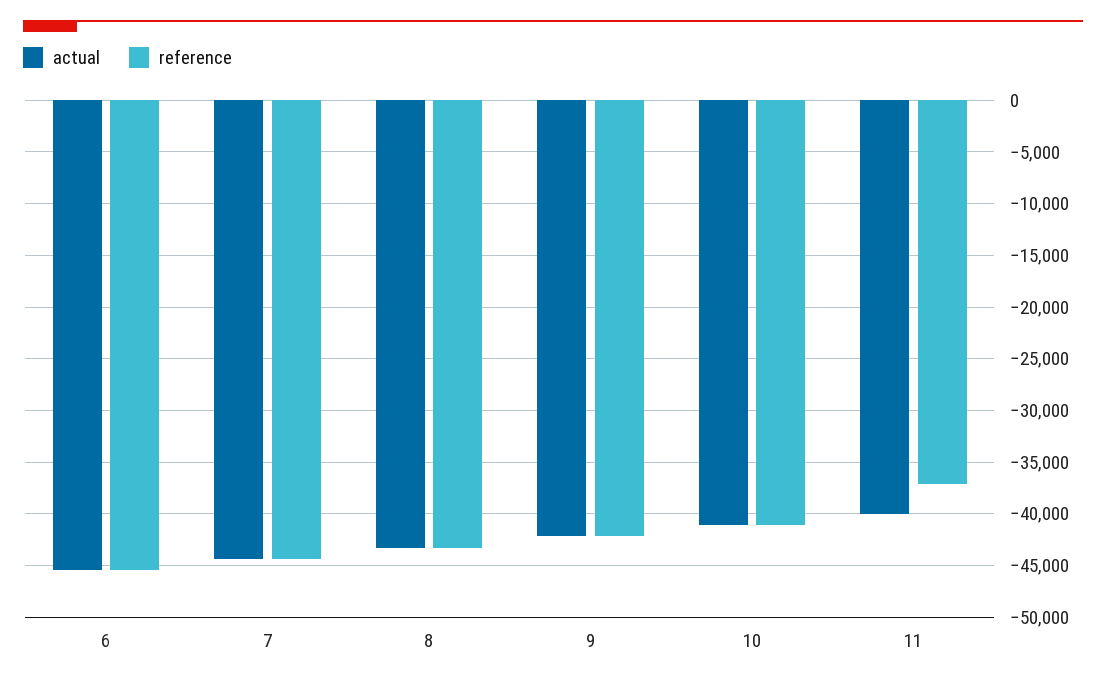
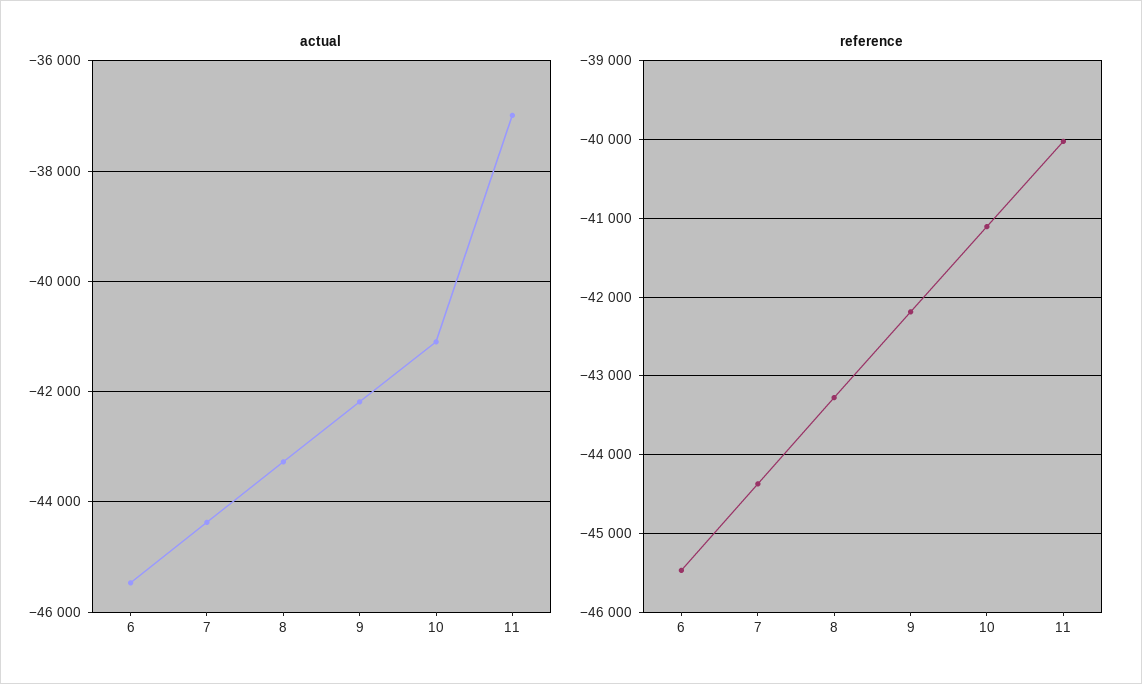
  {
    "actual": {
      "6": -45400,
      "7": -44400,
      "8": -43200,
      "9": -42200,
      "10": -41000,
-     "11": -40000
+     "11": -37000
    },
    "reference": {
      "6": -45500,
      "7": -44400,
      "8": -43300,
      "9": -42200,
      "10": -41100,
-     "11": -37000
+     "11": -40000
    }
  }

